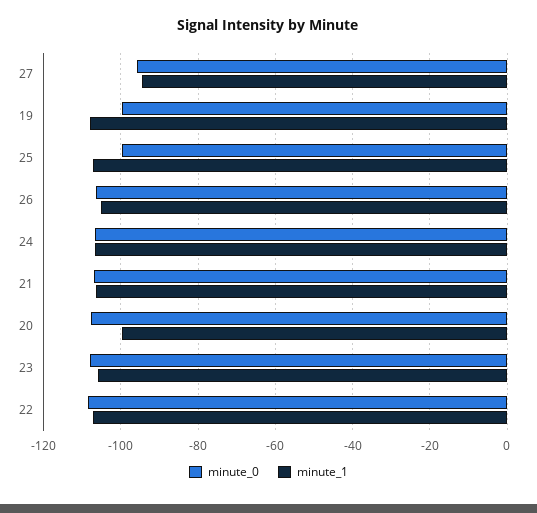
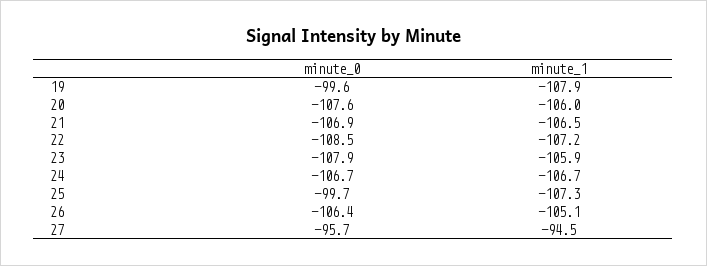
  {
    "minute_0": {
      "27": -95.7,
      "19": -99.6,
      "25": -99.7,
      "26": -106.4,
      "24": -106.7,
      "21": -106.9,
      "20": -107.6,
      "23": -107.9,
      "22": -108.5
    },
    "minute_1": {
      "27": -94.5,
      "19": -107.9,
      "25": -107.3,
      "26": -105.1,
      "24": -106.7,
      "21": -106.5,
-     "20": -100,
+     "20": -106,
      "23": -105.9,
      "22": -107.2
    }
  }

